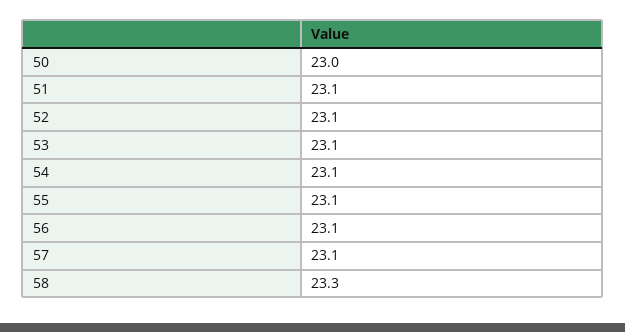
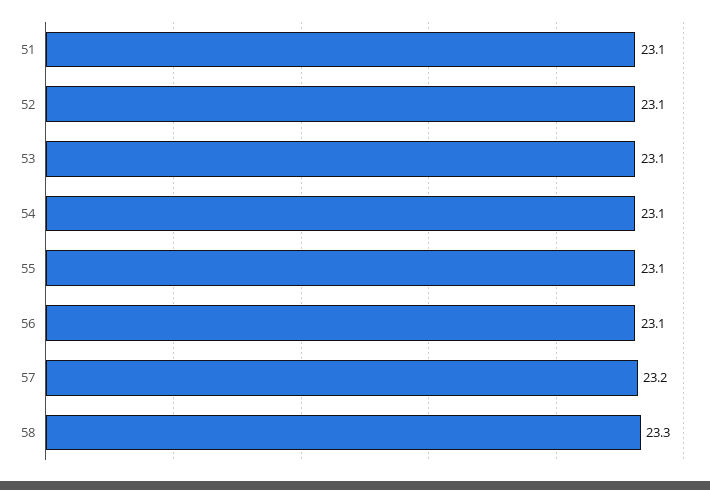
  {
-   "50": 23,
    "51": 23.1,
    "52": 23.1,
    "53": 23.1,
    "54": 23.1,
    "55": 23.1,
    "56": 23.1,
-   "57": 23.1,
+   "57": 23.2,
    "58": 23.3
  }

